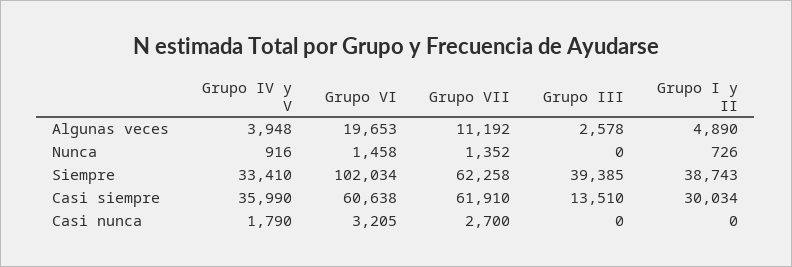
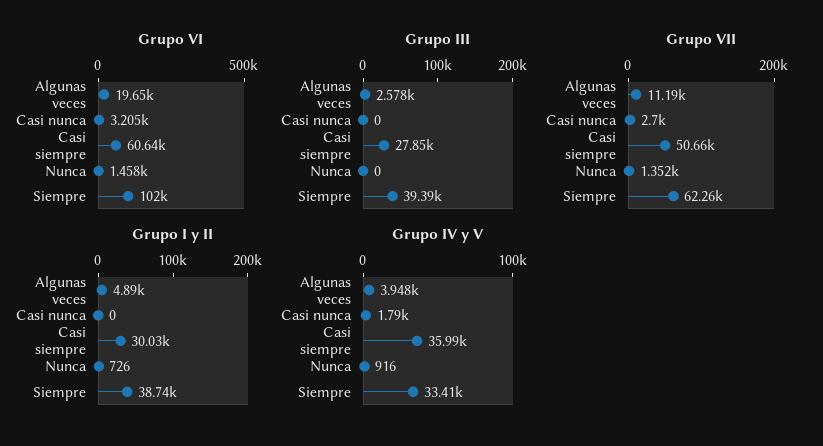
  {
    "Grupo IV y V": {
      "Algunas veces": 3948,
      "Nunca": 916,
      "Siempre": 33410,
      "Casi siempre": 35990,
      "Casi nunca": 1790
    },
    "Grupo VI": {
      "Algunas veces": 19653,
      "Nunca": 1458,
      "Siempre": 102034,
      "Casi siempre": 60638,
      "Casi nunca": 3205
    },
    "Grupo VII": {
      "Algunas veces": 11192,
      "Nunca": 1352,
      "Siempre": 62258,
-     "Casi siempre": 61910,
+     "Casi siempre": 50660,
      "Casi nunca": 2700
    },
    "Grupo III": {
      "Algunas veces": 2578,
      "Nunca": 0,
      "Siempre": 39385,
-     "Casi siempre": 13510,
+     "Casi siempre": 27850,
      "Casi nunca": 0
    },
    "Grupo I y II": {
      "Algunas veces": 4890,
      "Nunca": 726,
      "Siempre": 38743,
      "Casi siempre": 30034,
      "Casi nunca": 0
    }
  }

